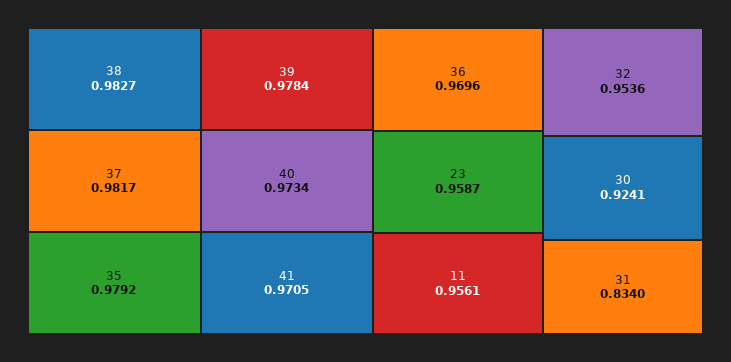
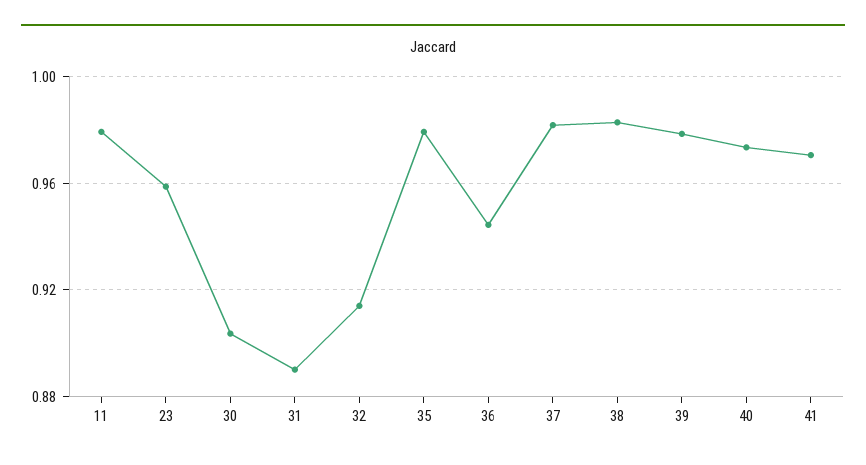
  {
    "38": 0.9827,
    "37": 0.9817,
    "35": 0.9792,
    "39": 0.9784,
    "40": 0.9734,
    "41": 0.9705,
-   "36": 0.9696,
+   "36": 0.945,
    "23": 0.9587,
-   "11": 0.9561,
+   "11": 0.98,
-   "32": 0.9536,
+   "32": 0.915,
-   "30": 0.9241,
+   "30": 0.905,
-   "31": 0.834
+   "31": 0.89
  }

